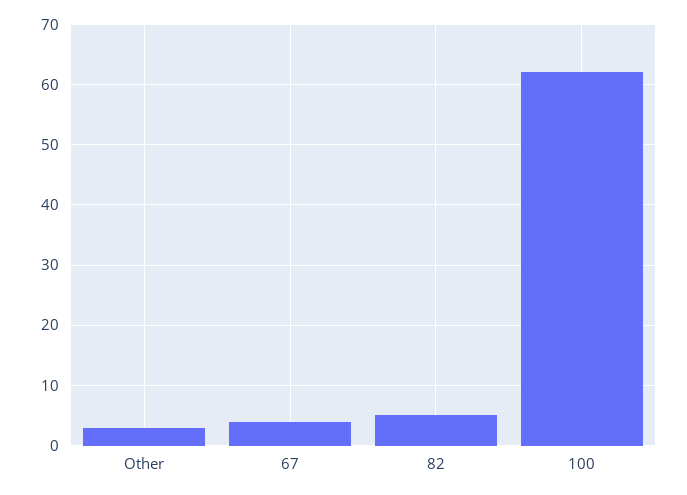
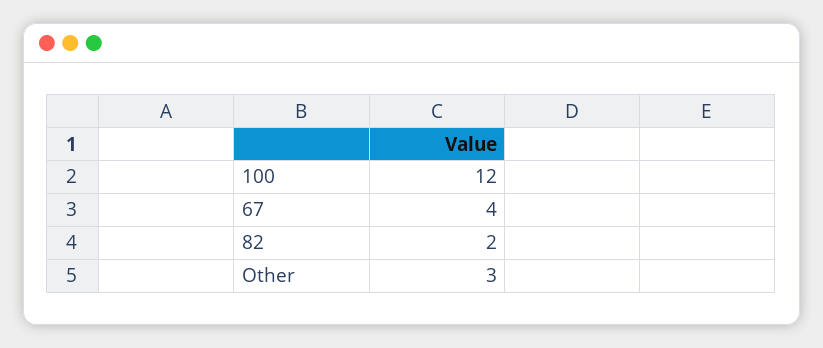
  {
    "Other": 3,
    "67": 4,
-   "82": 5,
+   "82": 2,
-   "100": 62
+   "100": 12
  }

